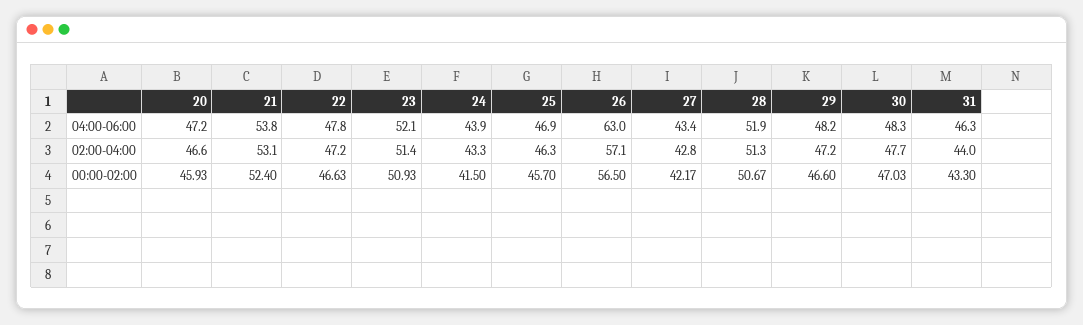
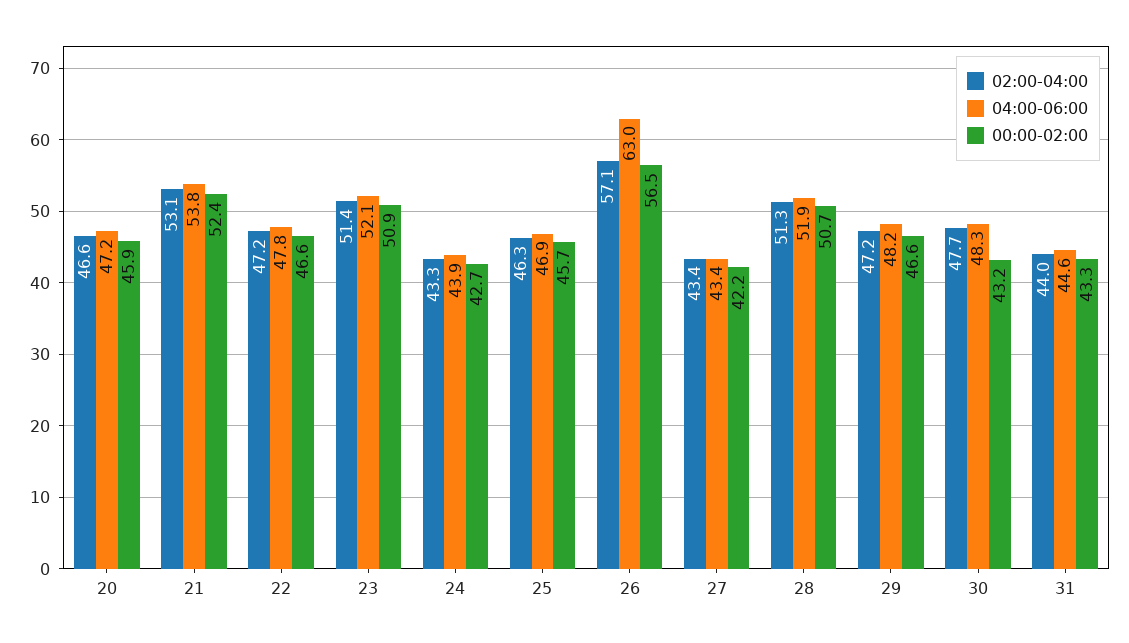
  {
    "04:00-06:00": {
      "20": 47.2,
      "21": 53.8,
      "22": 47.8,
      "23": 52.1,
      "24": 43.9,
      "25": 46.9,
      "26": 63,
      "27": 43.4,
      "28": 51.9,
      "29": 48.2,
      "30": 48.3,
-     "31": 46.3
+     "31": 44.6
    },
    "02:00-04:00": {
      "20": 46.6,
      "21": 53.1,
      "22": 47.2,
      "23": 51.4,
      "24": 43.3,
      "25": 46.3,
      "26": 57.1,
-     "27": 42.8,
+     "27": 43.4,
      "28": 51.3,
      "29": 47.2,
      "30": 47.7,
      "31": 44
    },
    "00:00-02:00": {
      "20": 45.93,
      "21": 52.4,
      "22": 46.63,
      "23": 50.93,
-     "24": 41.5,
+     "24": 42.7,
      "25": 45.7,
      "26": 56.5,
      "27": 42.17,
      "28": 50.67,
      "29": 46.6,
-     "30": 47.03,
+     "30": 43.2,
      "31": 43.3
    }
  }

